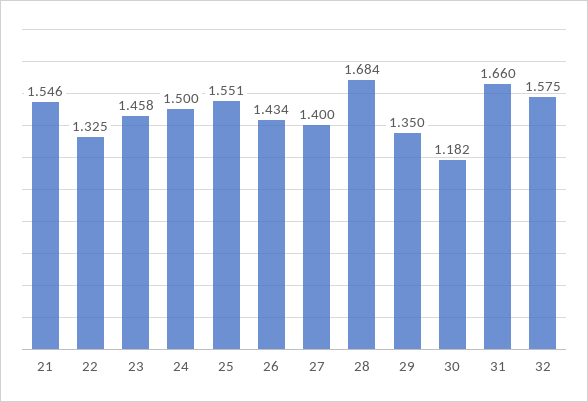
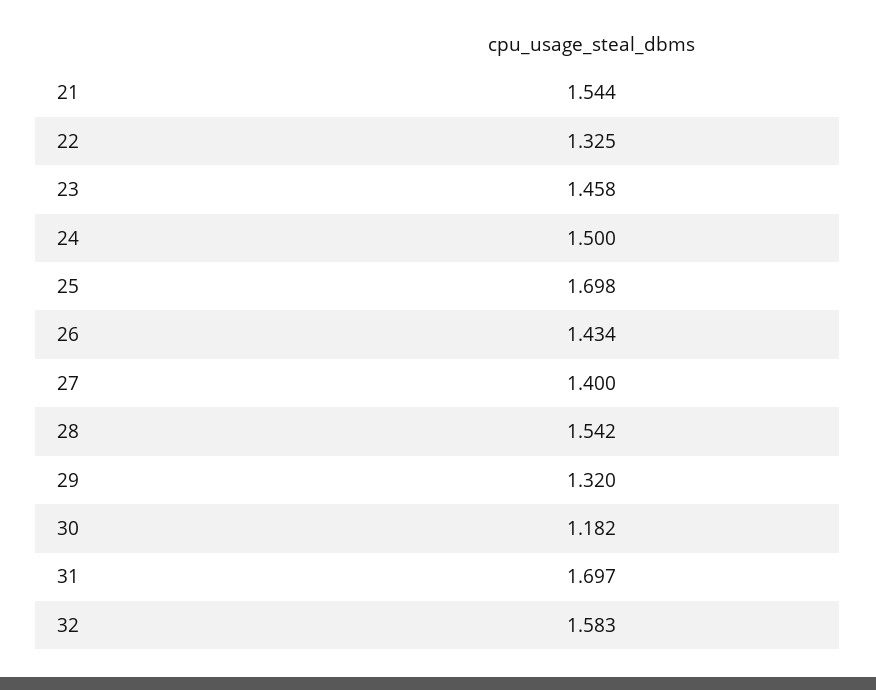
  {
-   "21": 1.546,
+   "21": 1.544,
    "22": 1.325,
    "23": 1.458,
    "24": 1.5,
-   "25": 1.551,
+   "25": 1.698,
    "26": 1.434,
    "27": 1.4,
-   "28": 1.684,
+   "28": 1.542,
-   "29": 1.35,
+   "29": 1.32,
    "30": 1.182,
-   "31": 1.66,
+   "31": 1.697,
-   "32": 1.575
+   "32": 1.583
  }

